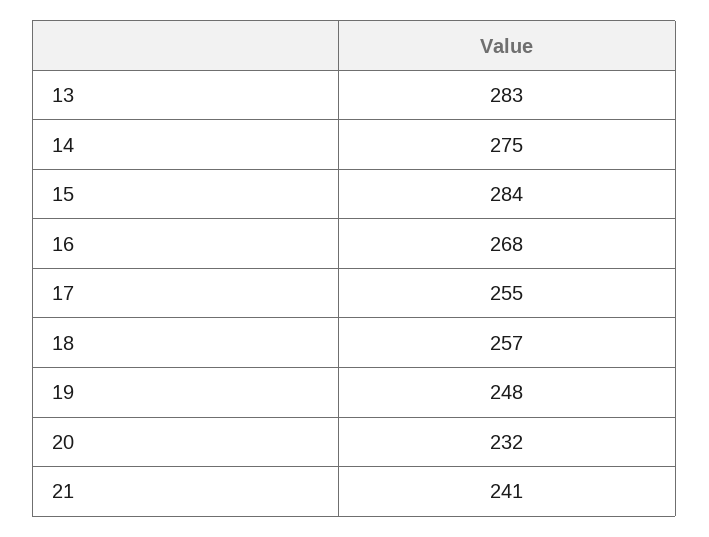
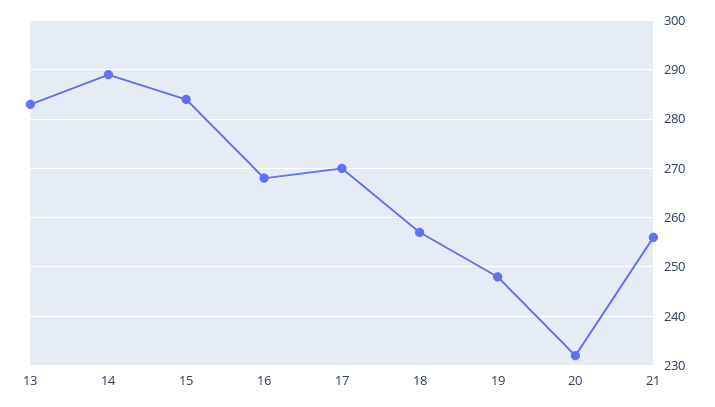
  {
    "13": 283,
-   "14": 275,
+   "14": 290,
    "15": 284,
    "16": 268,
-   "17": 255,
+   "17": 270,
    "18": 257,
    "19": 248,
    "20": 232,
-   "21": 241
+   "21": 255
  }

